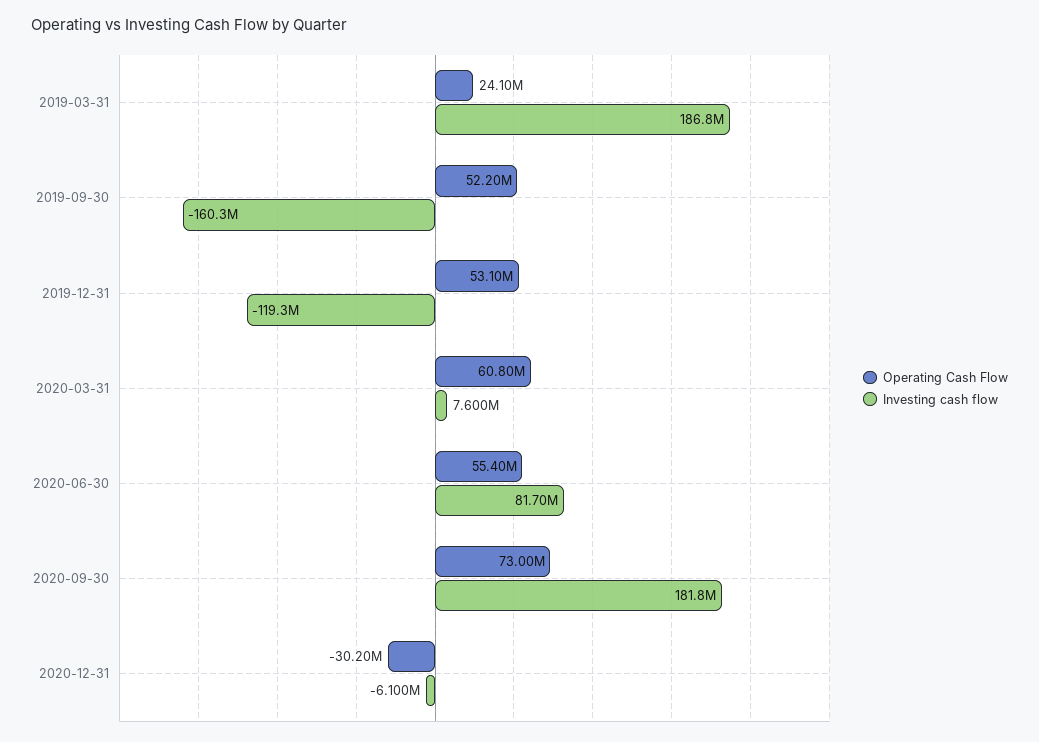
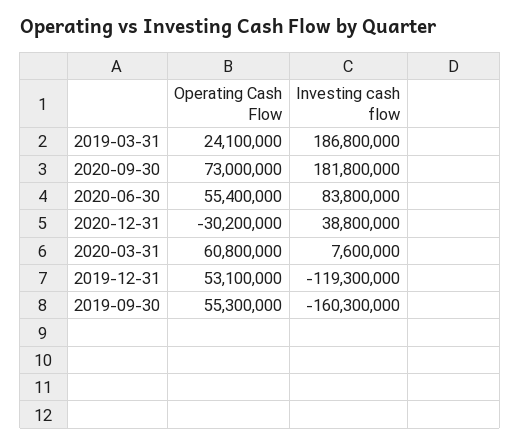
  {
    "Operating Cash Flow": {
      "2019-03-31": 24100000,
-     "2019-09-30": 52200000,
+     "2019-09-30": 55300000,
      "2019-12-31": 53100000,
      "2020-03-31": 60800000,
      "2020-06-30": 55400000,
      "2020-09-30": 73000000,
      "2020-12-31": -30200000
    },
    "Investing cash flow": {
      "2019-03-31": 186800000,
      "2019-09-30": -160300000,
      "2019-12-31": -119300000,
      "2020-03-31": 7600000,
-     "2020-06-30": 81700000,
+     "2020-06-30": 83800000,
      "2020-09-30": 181800000,
-     "2020-12-31": -6100000
+     "2020-12-31": 38800000
    }
  }

